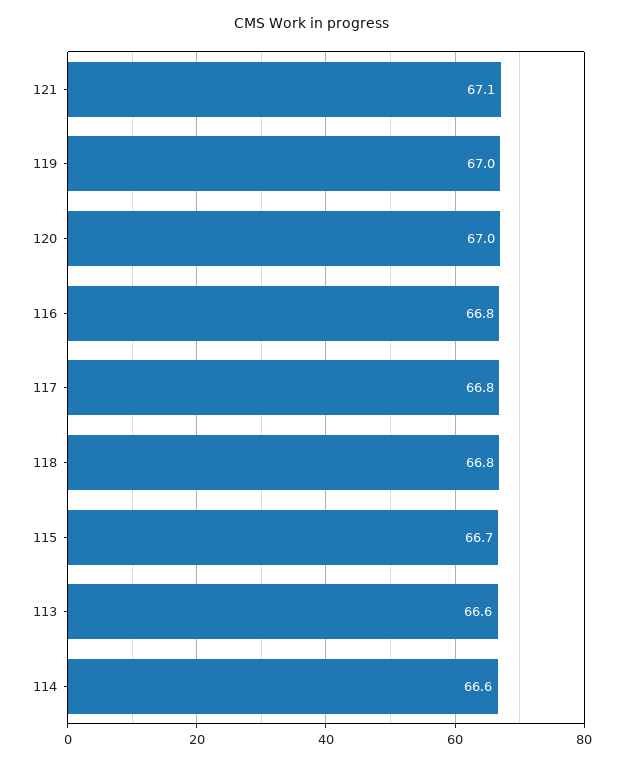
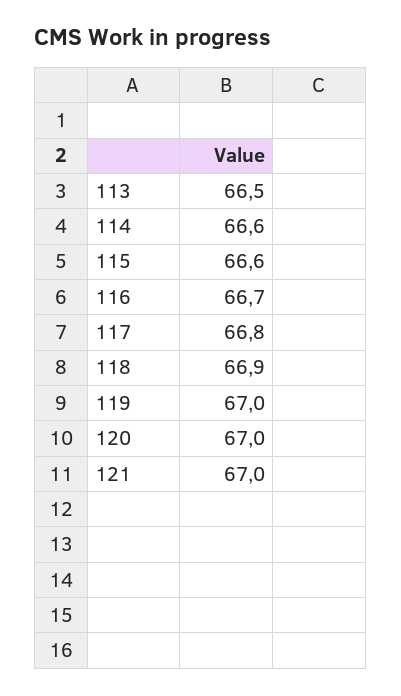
  {
-   "121": 67.1,
+   "121": 67,
    "119": 67,
    "120": 67,
-   "116": 66.8,
+   "116": 66.7,
    "117": 66.8,
-   "118": 66.8,
+   "118": 66.9,
-   "115": 66.7,
+   "115": 66.6,
-   "113": 66.6,
+   "113": 66.5,
    "114": 66.6
  }

